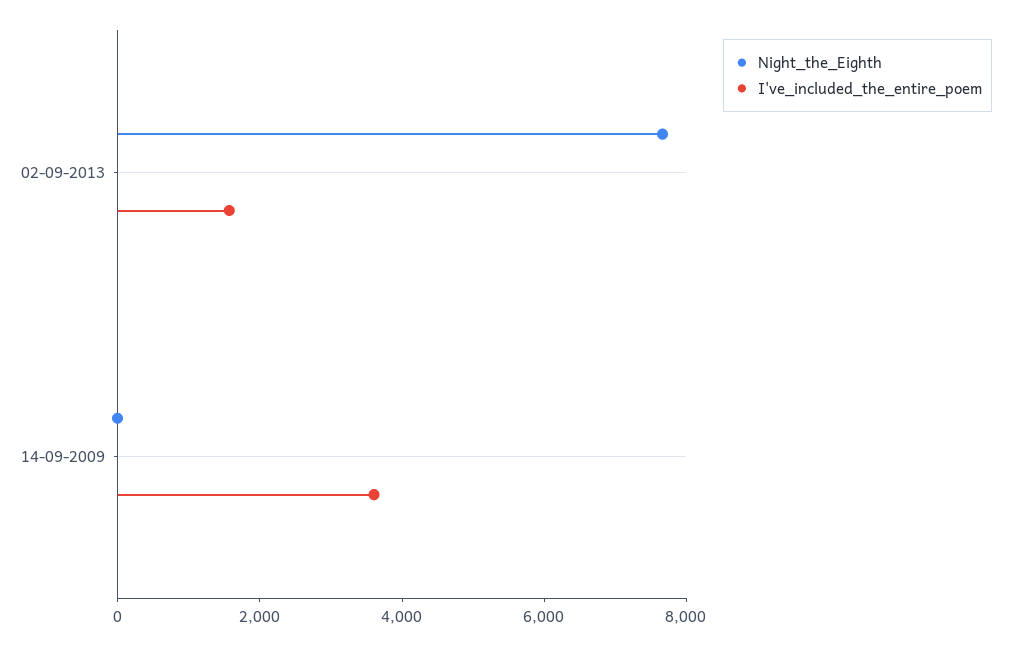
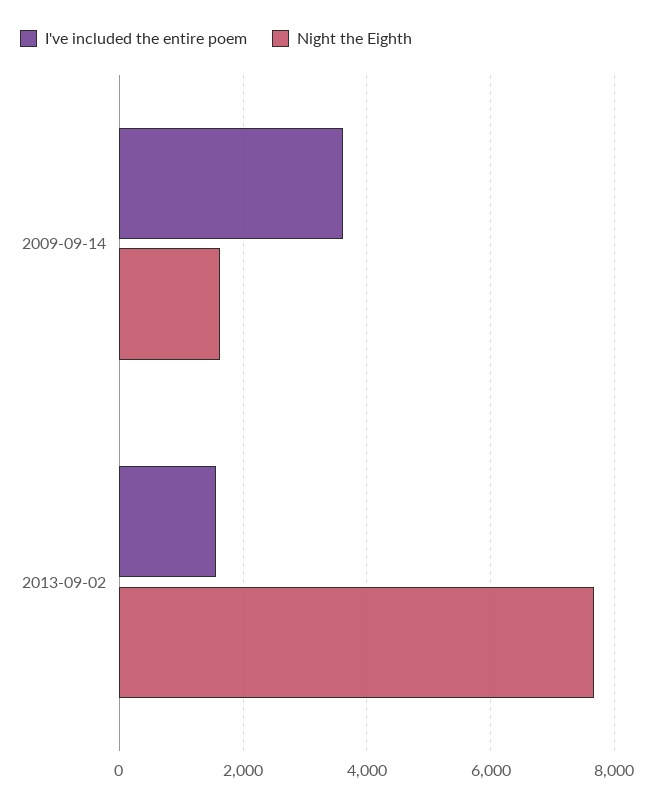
  {
    "Night_the_Eighth": {
      "02-09-2013": 7600,
-     "14-09-2009": 0
+     "14-09-2009": 1600
    },
    "I've_included_the_entire_poem": {
      "02-09-2013": 1600,
      "14-09-2009": 3600
    }
  }

